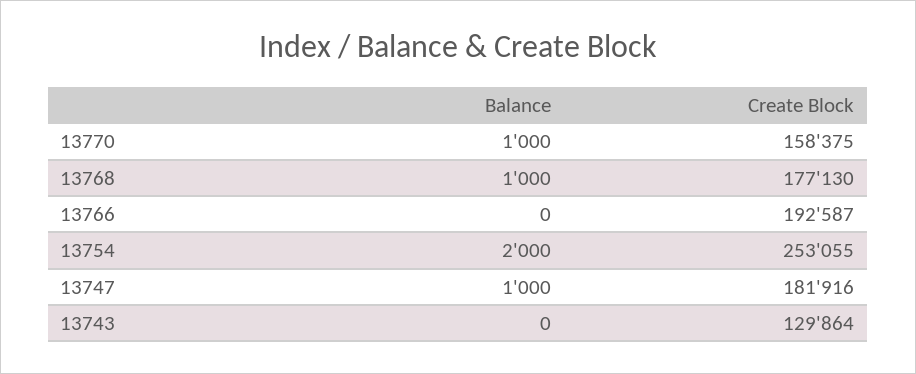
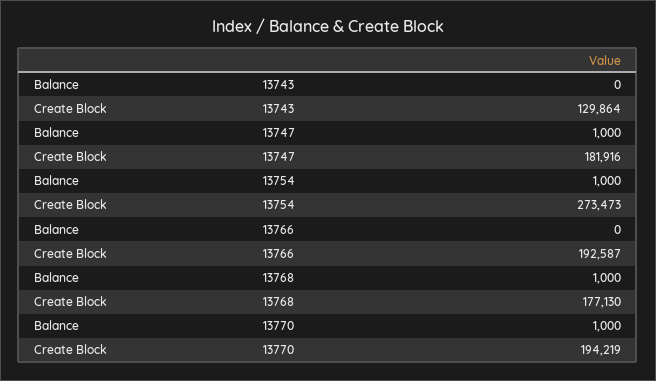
  {
    "Balance": {
      "13770": 1000,
      "13768": 1000,
      "13766": 0,
-     "13754": 2000,
+     "13754": 1000,
      "13747": 1000,
      "13743": 0
    },
    "Create Block": {
-     "13770": 158375,
+     "13770": 194219,
      "13768": 177130,
      "13766": 192587,
-     "13754": 253055,
+     "13754": 273473,
      "13747": 181916,
      "13743": 129864
    }
  }

